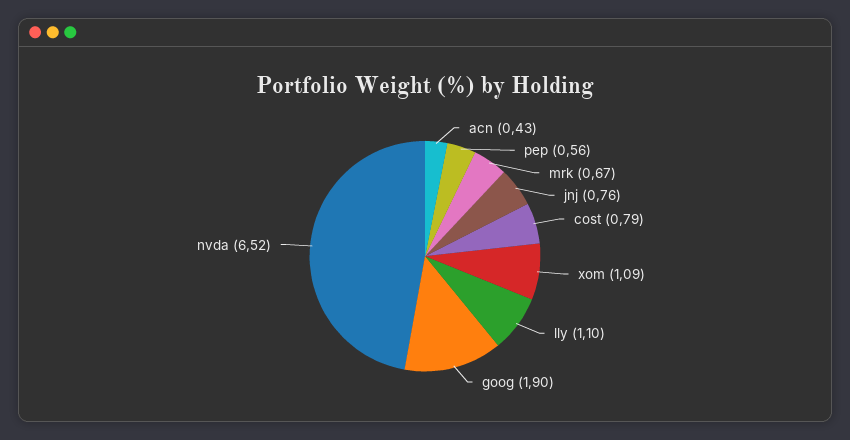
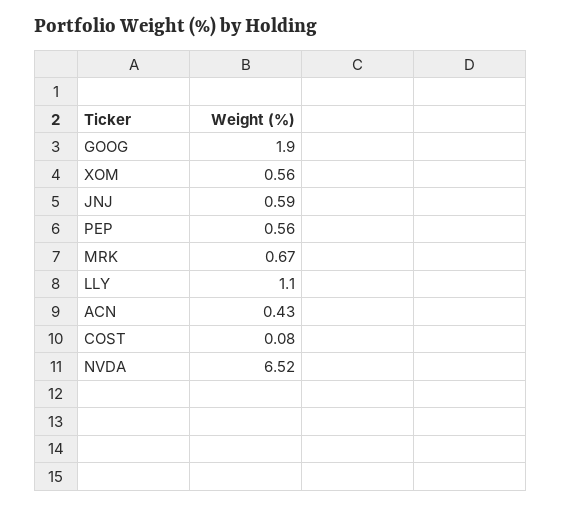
  {
    "acn": 0.43,
    "pep": 0.56,
    "mrk": 0.67,
-   "jnj": 0.76,
+   "jnj": 0.59,
-   "cost": 0.79,
+   "cost": 0.08,
-   "xom": 1.09,
+   "xom": 0.56,
    "lly": 1.1,
    "goog": 1.9,
    "nvda": 6.52
  }

